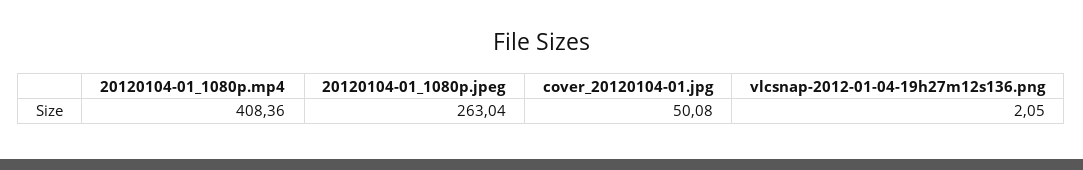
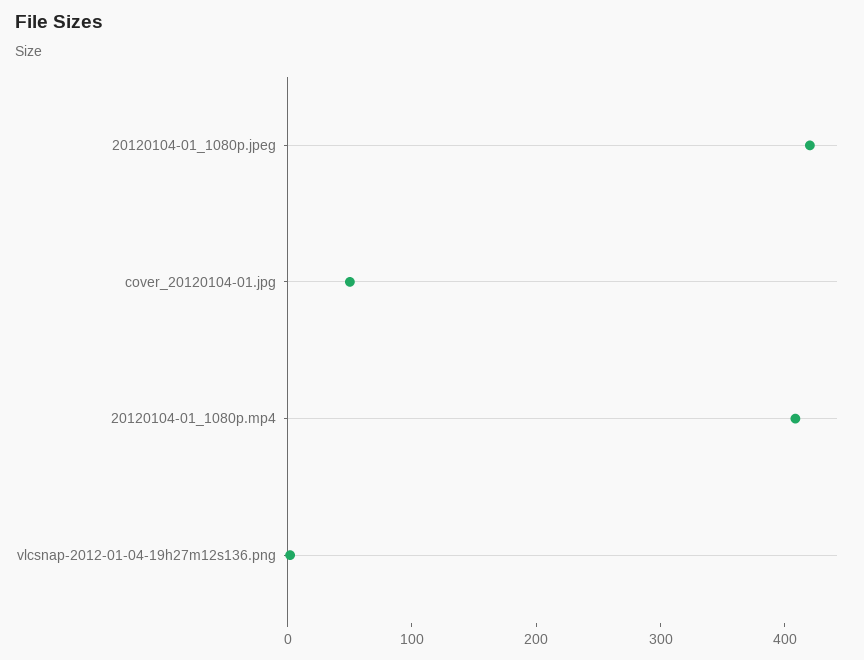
  {
    "20120104-01_1080p.mp4": 408.36,
-   "20120104-01_1080p.jpeg": 263.04,
+   "20120104-01_1080p.jpeg": 420,
    "cover_20120104-01.jpg": 50.08,
    "vlcsnap-2012-01-04-19h27m12s136.png": 2.05
  }

